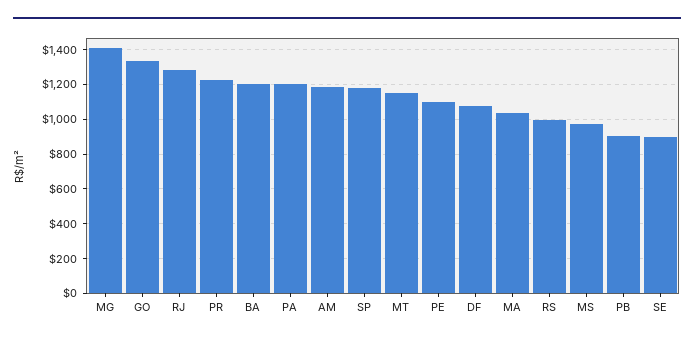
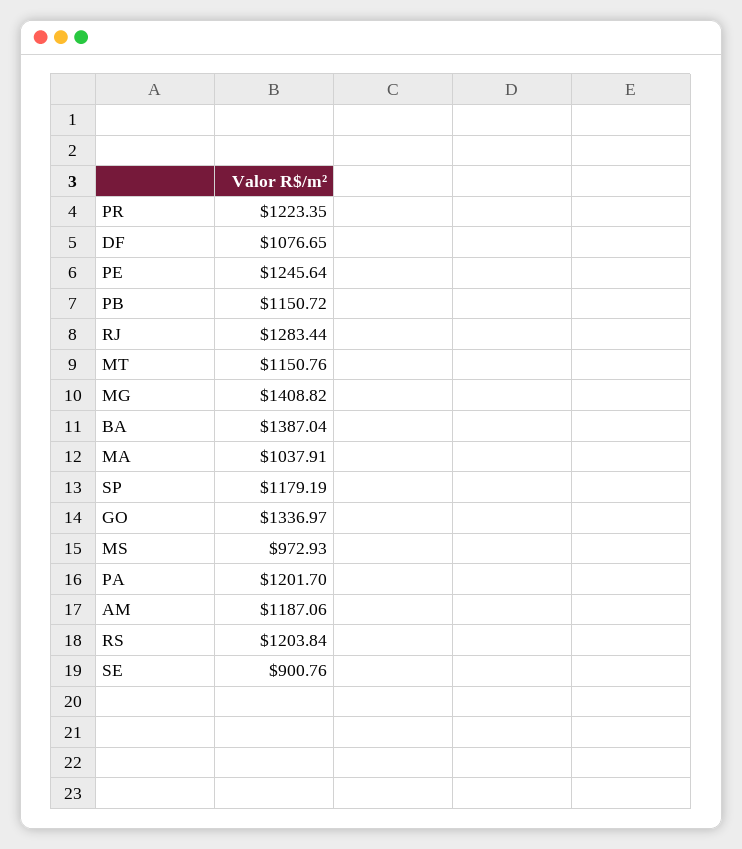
  {
    "MG": 1408.82,
    "GO": 1336.97,
    "RJ": 1283.44,
    "PR": 1223.35,
-   "BA": 1200,
+   "BA": 1387.04,
    "PA": 1201.7,
    "AM": 1187.06,
    "SP": 1179.19,
    "MT": 1150.76,
-   "PE": 1100,
+   "PE": 1245.64,
    "DF": 1076.65,
    "MA": 1037.91,
-   "RS": 1000,
+   "RS": 1203.84,
    "MS": 972.93,
-   "PB": 900,
+   "PB": 1150.72,
    "SE": 900.76
  }

